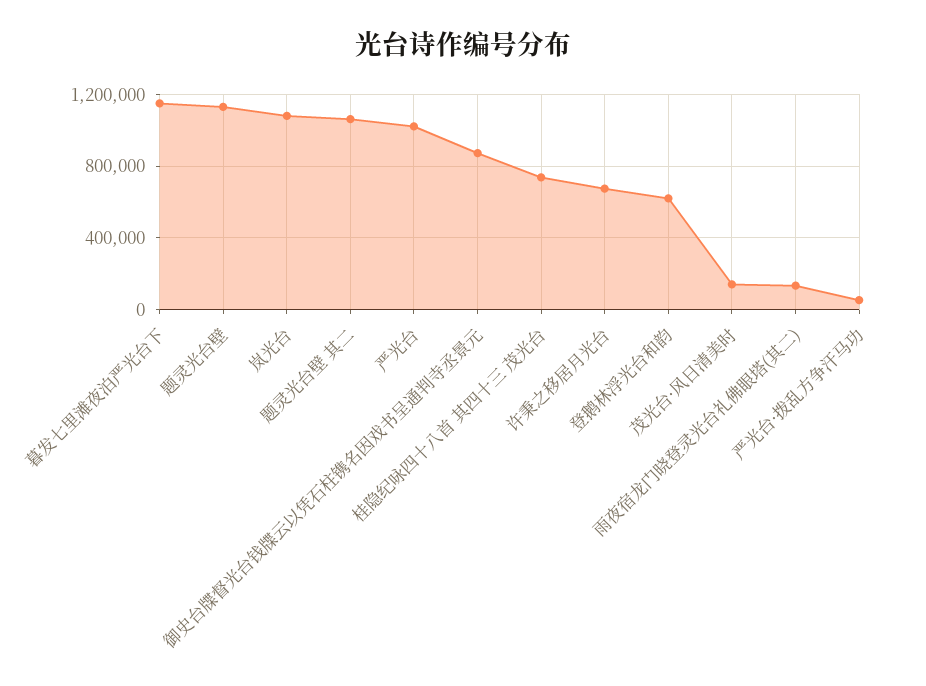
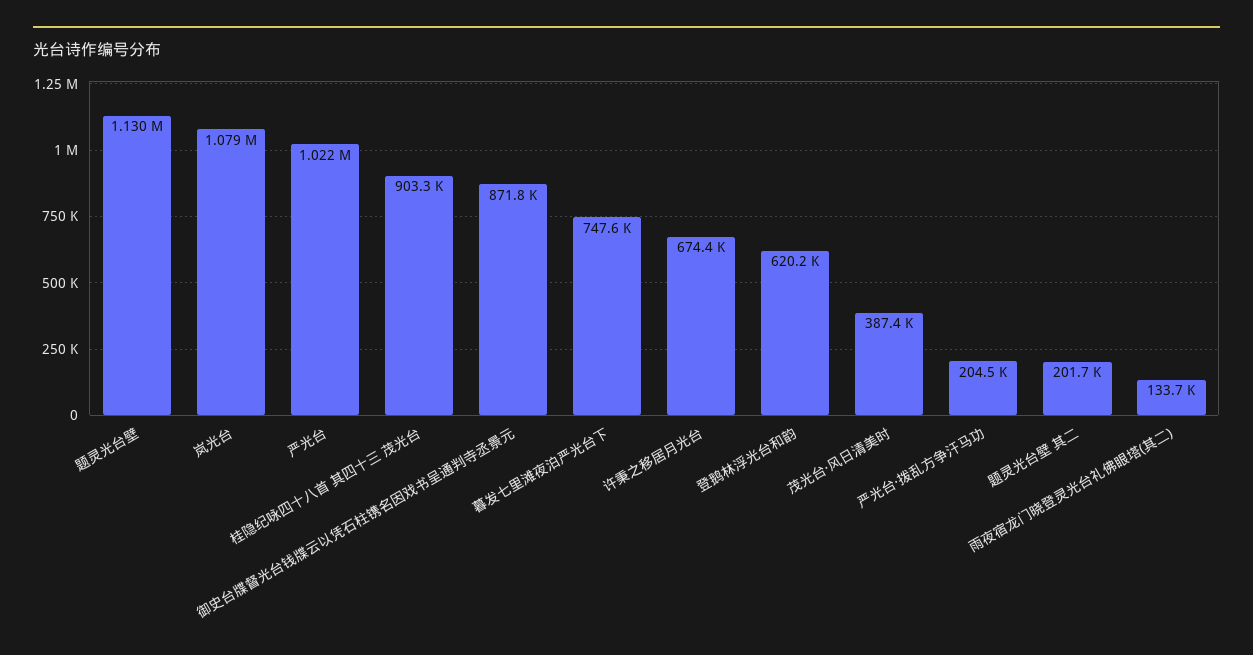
  {
-   "暮发七里滩夜泊严光台下": 1150000,
+   "暮发七里滩夜泊严光台下": 747600,
    "题灵光台壁": 1130000,
    "岚光台": 1079000,
-   "题灵光台壁 其二": 1050000,
+   "题灵光台壁 其二": 201700,
    "严光台": 1022000,
    "御史台牒督光台钱牒云以凭石柱镌名因戏书呈通判寺丞景元": 871800,
-   "桂隐纪咏四十八首 其四十三 茂光台": 750000,
+   "桂隐纪咏四十八首 其四十三 茂光台": 903300,
    "许秉之移居月光台": 674400,
    "登鹅林浮光台和韵": 620200,
-   "茂光台·风日清美时": 150000,
+   "茂光台·风日清美时": 387400,
    "雨夜宿龙门晓登灵光台礼佛眼塔(其二)": 133700,
-   "严光台·拨乱方争汗马功": 50000
+   "严光台·拨乱方争汗马功": 204500
  }

